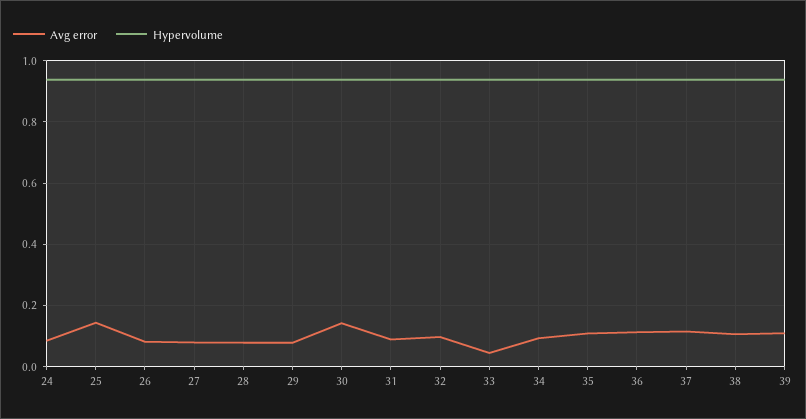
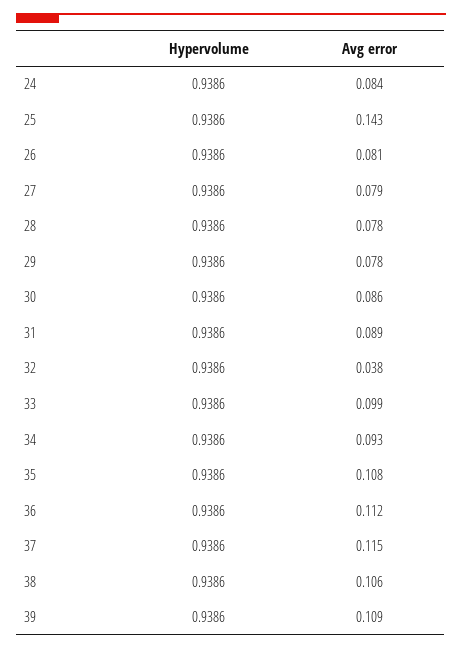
  {
    "Avg error": {
      "24": 0.084,
      "25": 0.143,
      "26": 0.081,
      "27": 0.079,
      "28": 0.078,
      "29": 0.078,
-     "30": 0.14,
+     "30": 0.086,
      "31": 0.089,
-     "32": 0.1,
+     "32": 0.038,
-     "33": 0.04,
+     "33": 0.099,
      "34": 0.093,
      "35": 0.108,
      "36": 0.112,
      "37": 0.115,
      "38": 0.106,
      "39": 0.109
    },
    "Hypervolume": {
      "24": 0.9386,
      "25": 0.9386,
      "26": 0.9386,
      "27": 0.9386,
      "28": 0.9386,
      "29": 0.9386,
      "30": 0.9386,
      "31": 0.9386,
      "32": 0.9386,
      "33": 0.9386,
      "34": 0.9386,
      "35": 0.9386,
      "36": 0.9386,
      "37": 0.9386,
      "38": 0.9386,
      "39": 0.9386
    }
  }

